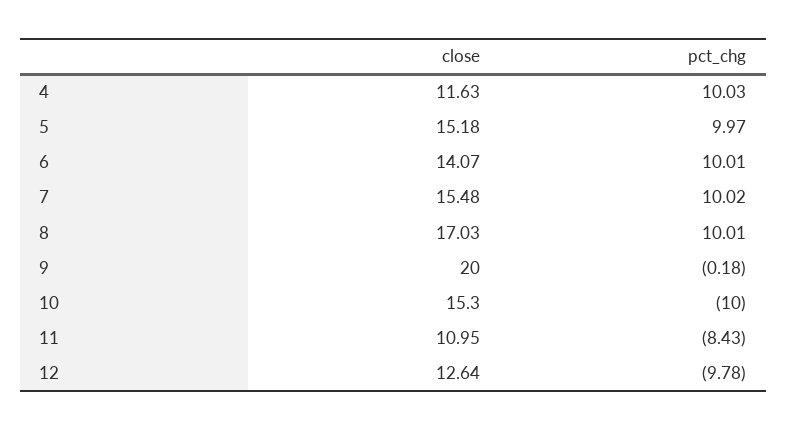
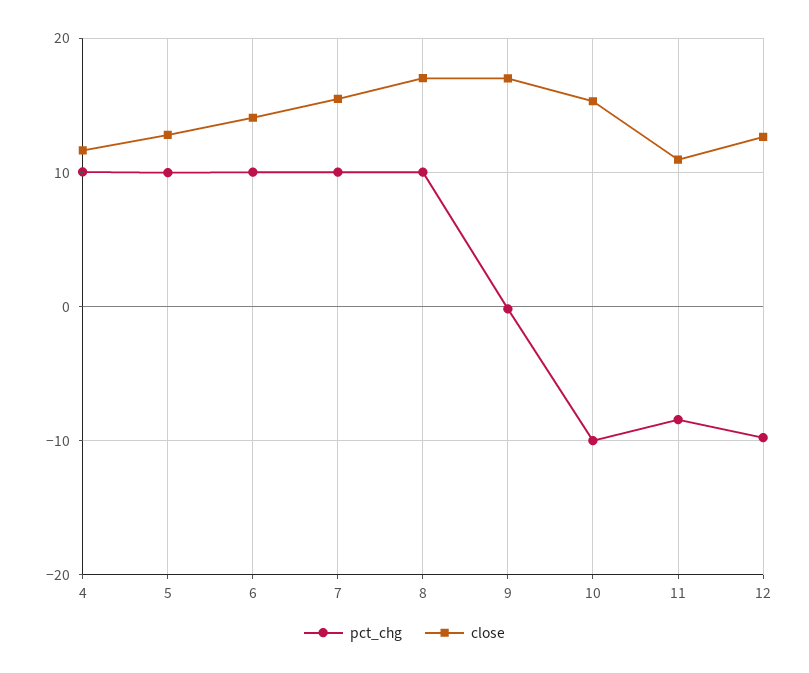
  {
    "close": {
      "4": 11.63,
-     "5": 15.18,
+     "5": 13,
      "6": 14.07,
      "7": 15.48,
      "8": 17.03,
-     "9": 20,
+     "9": 17,
      "10": 15.3,
      "11": 10.95,
      "12": 12.64
    },
    "pct_chg": {
      "4": 10.03,
      "5": 9.97,
      "6": 10.01,
      "7": 10.02,
      "8": 10.01,
      "9": -0.18,
      "10": -10,
      "11": -8.43,
      "12": -9.78
    }
  }

